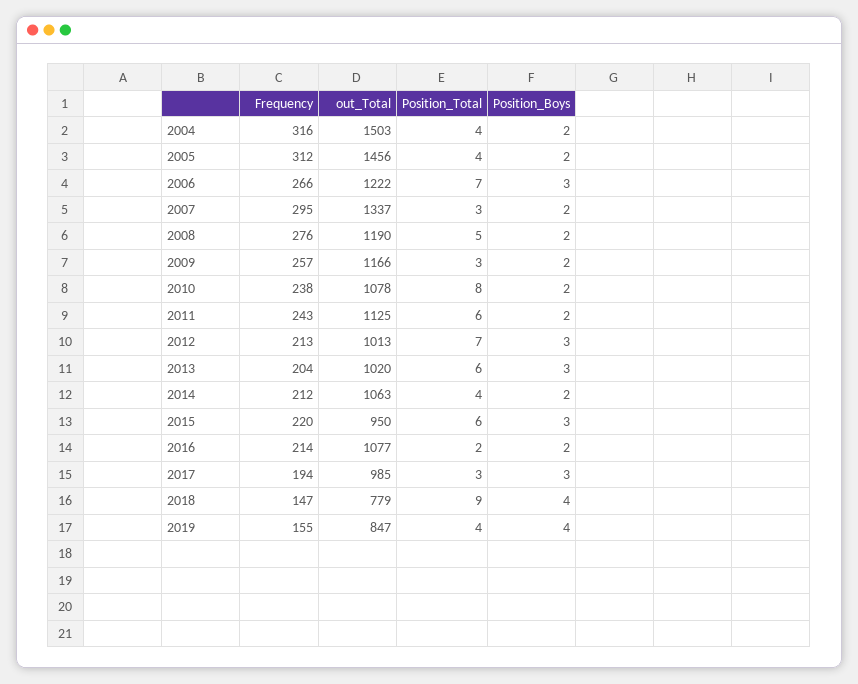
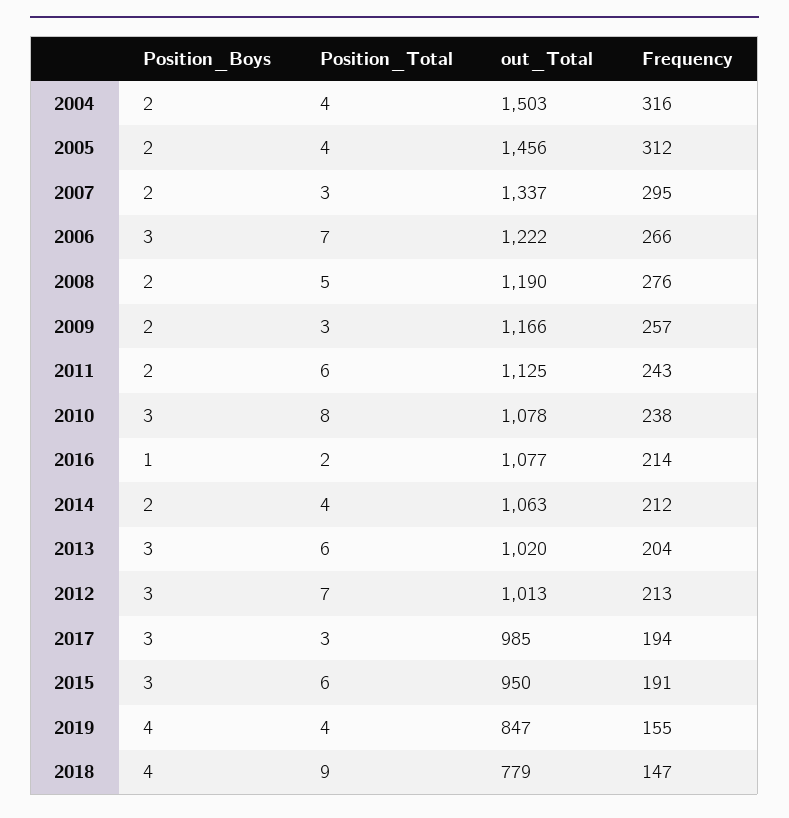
  {
    "Frequency": {
      "2004": 316,
      "2005": 312,
      "2006": 266,
      "2007": 295,
      "2008": 276,
      "2009": 257,
      "2010": 238,
      "2011": 243,
      "2012": 213,
      "2013": 204,
      "2014": 212,
-     "2015": 220,
+     "2015": 191,
      "2016": 214,
      "2017": 194,
      "2018": 147,
      "2019": 155
    },
    "out_Total": {
      "2004": 1503,
      "2005": 1456,
      "2006": 1222,
      "2007": 1337,
      "2008": 1190,
      "2009": 1166,
      "2010": 1078,
      "2011": 1125,
      "2012": 1013,
      "2013": 1020,
      "2014": 1063,
      "2015": 950,
      "2016": 1077,
      "2017": 985,
      "2018": 779,
      "2019": 847
    },
    "Position_Total": {
      "2004": 4,
      "2005": 4,
      "2006": 7,
      "2007": 3,
      "2008": 5,
      "2009": 3,
      "2010": 8,
      "2011": 6,
      "2012": 7,
      "2013": 6,
      "2014": 4,
      "2015": 6,
      "2016": 2,
      "2017": 3,
      "2018": 9,
      "2019": 4
    },
    "Position_Boys": {
      "2004": 2,
      "2005": 2,
      "2006": 3,
      "2007": 2,
      "2008": 2,
      "2009": 2,
-     "2010": 2,
+     "2010": 3,
      "2011": 2,
      "2012": 3,
      "2013": 3,
      "2014": 2,
      "2015": 3,
-     "2016": 2,
+     "2016": 1,
      "2017": 3,
      "2018": 4,
      "2019": 4
    }
  }

